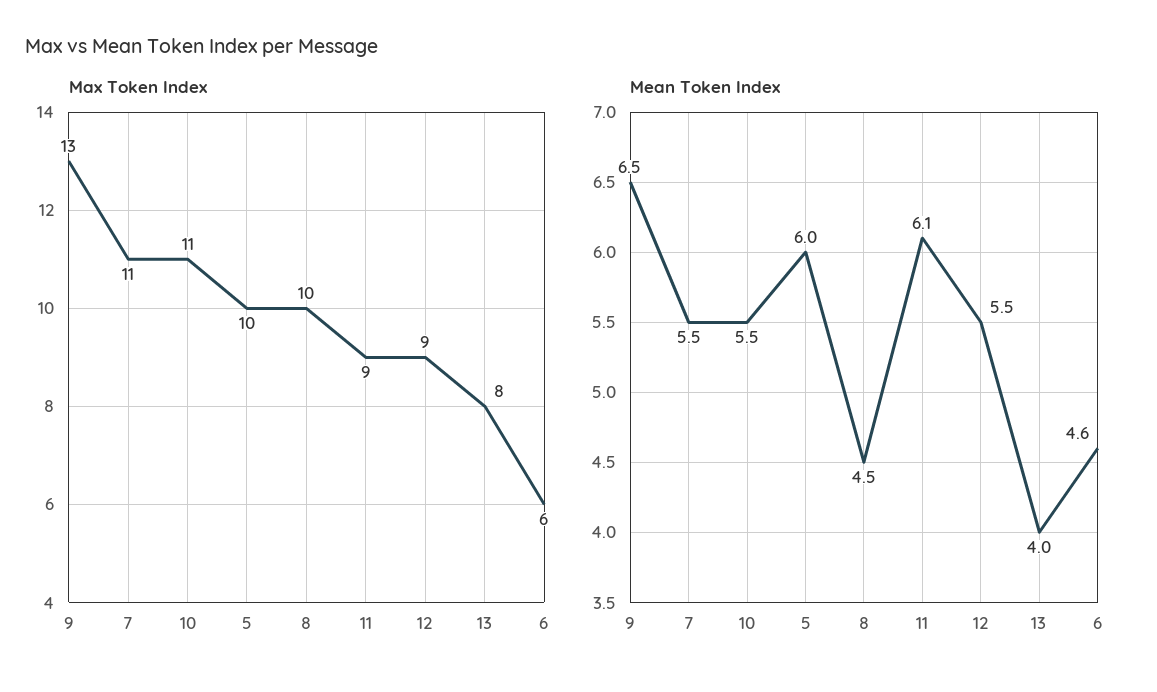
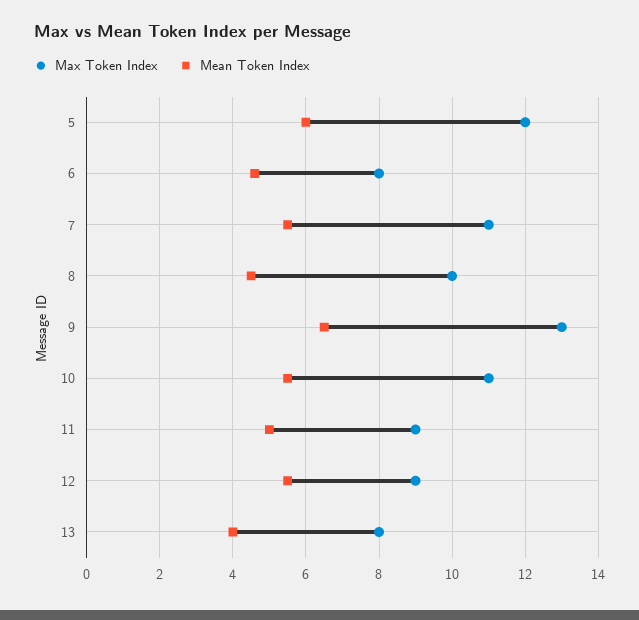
  {
    "Max Token Index": {
      "9": 13,
      "7": 11,
      "10": 11,
-     "5": 10,
+     "5": 12,
      "8": 10,
      "11": 9,
      "12": 9,
      "13": 8,
-     "6": 6
+     "6": 8
    },
    "Mean Token Index": {
      "9": 6.5,
      "7": 5.5,
      "10": 5.5,
      "5": 6,
      "8": 4.5,
-     "11": 6.1,
+     "11": 5,
      "12": 5.5,
      "13": 4,
      "6": 4.6
    }
  }

